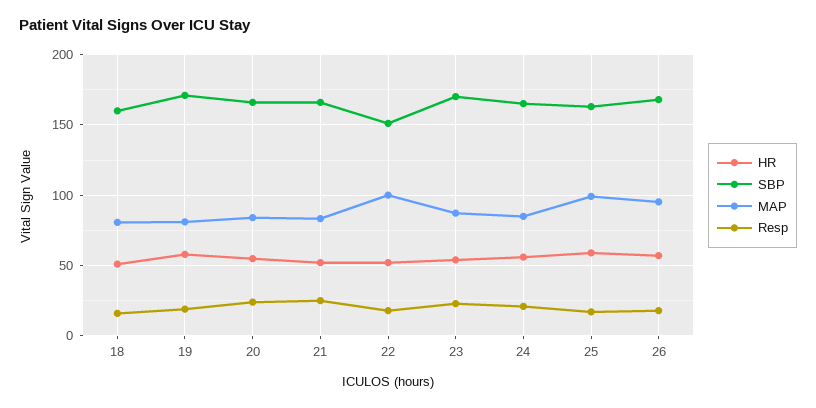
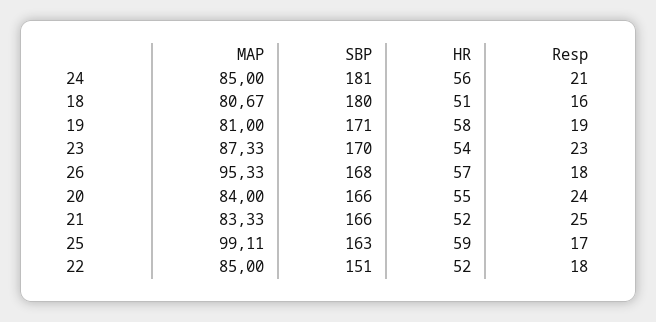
  {
    "HR": {
      "18": 51,
      "19": 58,
      "20": 55,
      "21": 52,
      "22": 52,
      "23": 54,
      "24": 56,
      "25": 59,
      "26": 57
    },
    "SBP": {
-     "18": 160,
+     "18": 180,
      "19": 171,
      "20": 166,
      "21": 166,
      "22": 151,
      "23": 170,
-     "24": 165,
+     "24": 181,
      "25": 163,
      "26": 168
    },
    "MAP": {
      "18": 80.67,
      "19": 81,
      "20": 84,
      "21": 83.33,
-     "22": 100,
+     "22": 85,
      "23": 87.33,
      "24": 85,
      "25": 99.11,
      "26": 95.33
    },
    "Resp": {
      "18": 16,
      "19": 19,
      "20": 24,
      "21": 25,
      "22": 18,
      "23": 23,
      "24": 21,
      "25": 17,
      "26": 18
    }
  }

